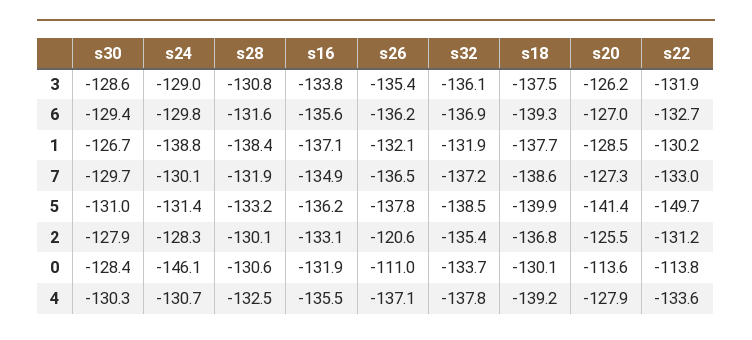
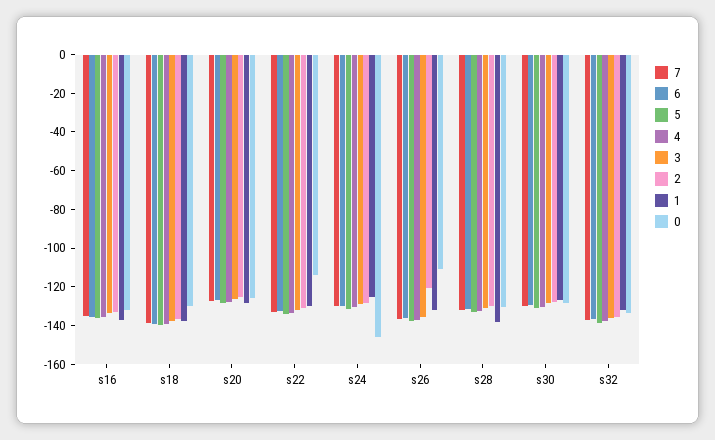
  {
    "3": {
      "s30": -128.6,
      "s24": -129,
      "s28": -130.8,
      "s16": -133.8,
      "s26": -135.4,
      "s32": -136.1,
      "s18": -137.5,
      "s20": -126.2,
      "s22": -131.9
    },
    "6": {
      "s30": -129.4,
      "s24": -129.8,
      "s28": -131.6,
      "s16": -135.6,
      "s26": -136.2,
      "s32": -136.9,
      "s18": -139.3,
      "s20": -127,
      "s22": -132.7
    },
    "1": {
      "s30": -126.7,
-     "s24": -138.8,
+     "s24": -125,
      "s28": -138.4,
      "s16": -137.1,
      "s26": -132.1,
      "s32": -131.9,
      "s18": -137.7,
      "s20": -128.5,
      "s22": -130.2
    },
    "7": {
      "s30": -129.7,
      "s24": -130.1,
      "s28": -131.9,
      "s16": -134.9,
      "s26": -136.5,
      "s32": -137.2,
      "s18": -138.6,
      "s20": -127.3,
      "s22": -133
    },
    "5": {
      "s30": -131,
      "s24": -131.4,
      "s28": -133.2,
      "s16": -136.2,
      "s26": -137.8,
      "s32": -138.5,
      "s18": -139.9,
-     "s20": -141.4,
+     "s20": -130,
-     "s22": -149.7
+     "s22": -135
    },
    "2": {
      "s30": -127.9,
      "s24": -128.3,
      "s28": -130.1,
      "s16": -133.1,
      "s26": -120.6,
      "s32": -135.4,
      "s18": -136.8,
      "s20": -125.5,
      "s22": -131.2
    },
    "0": {
      "s30": -128.4,
      "s24": -146.1,
      "s28": -130.6,
      "s16": -131.9,
      "s26": -111,
      "s32": -133.7,
      "s18": -130.1,
-     "s20": -113.6,
+     "s20": -125,
      "s22": -113.8
    },
    "4": {
      "s30": -130.3,
      "s24": -130.7,
      "s28": -132.5,
      "s16": -135.5,
      "s26": -137.1,
      "s32": -137.8,
      "s18": -139.2,
      "s20": -127.9,
      "s22": -133.6
    }
  }

